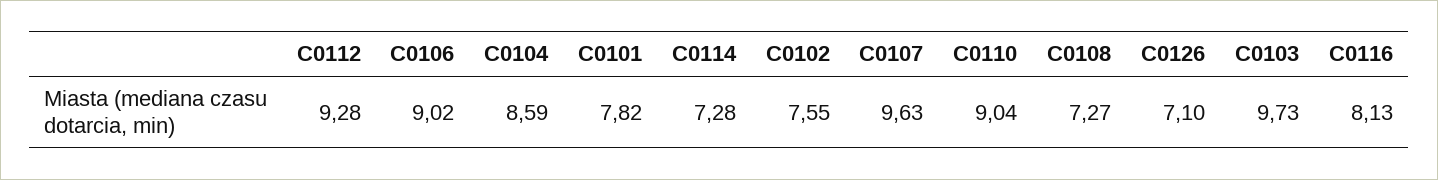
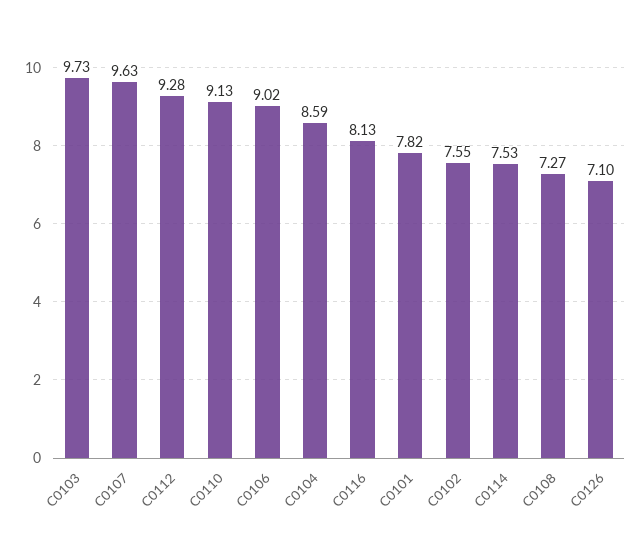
  {
    "C0112": 9.28,
    "C0106": 9.02,
    "C0104": 8.59,
    "C0101": 7.82,
-   "C0114": 7.28,
+   "C0114": 7.53,
    "C0102": 7.55,
    "C0107": 9.63,
-   "C0110": 9.04,
+   "C0110": 9.13,
    "C0108": 7.27,
    "C0126": 7.1,
    "C0103": 9.73,
    "C0116": 8.13
  }

